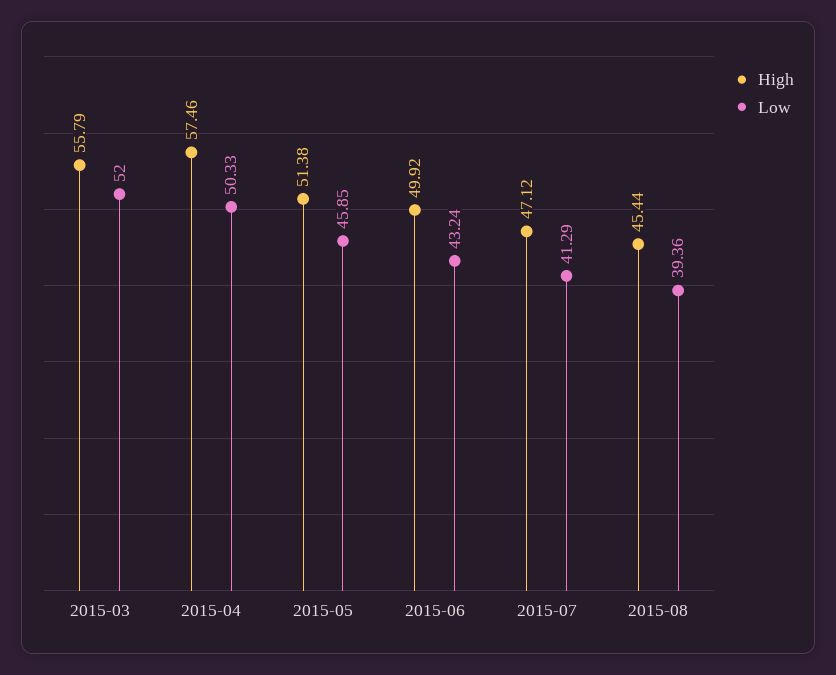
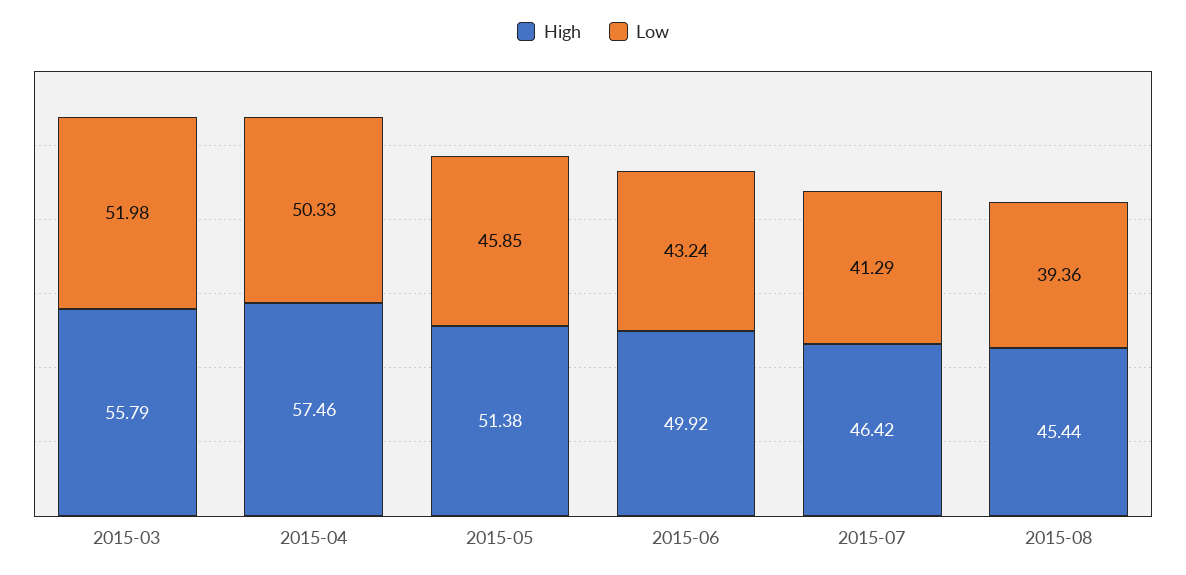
  {
    "High": {
      "2015-03": 55.79,
      "2015-04": 57.46,
      "2015-05": 51.38,
      "2015-06": 49.92,
-     "2015-07": 47.12,
+     "2015-07": 46.42,
      "2015-08": 45.44
    },
    "Low": {
-     "2015-03": 52,
+     "2015-03": 51.98,
      "2015-04": 50.33,
      "2015-05": 45.85,
      "2015-06": 43.24,
      "2015-07": 41.29,
      "2015-08": 39.36
    }
  }

